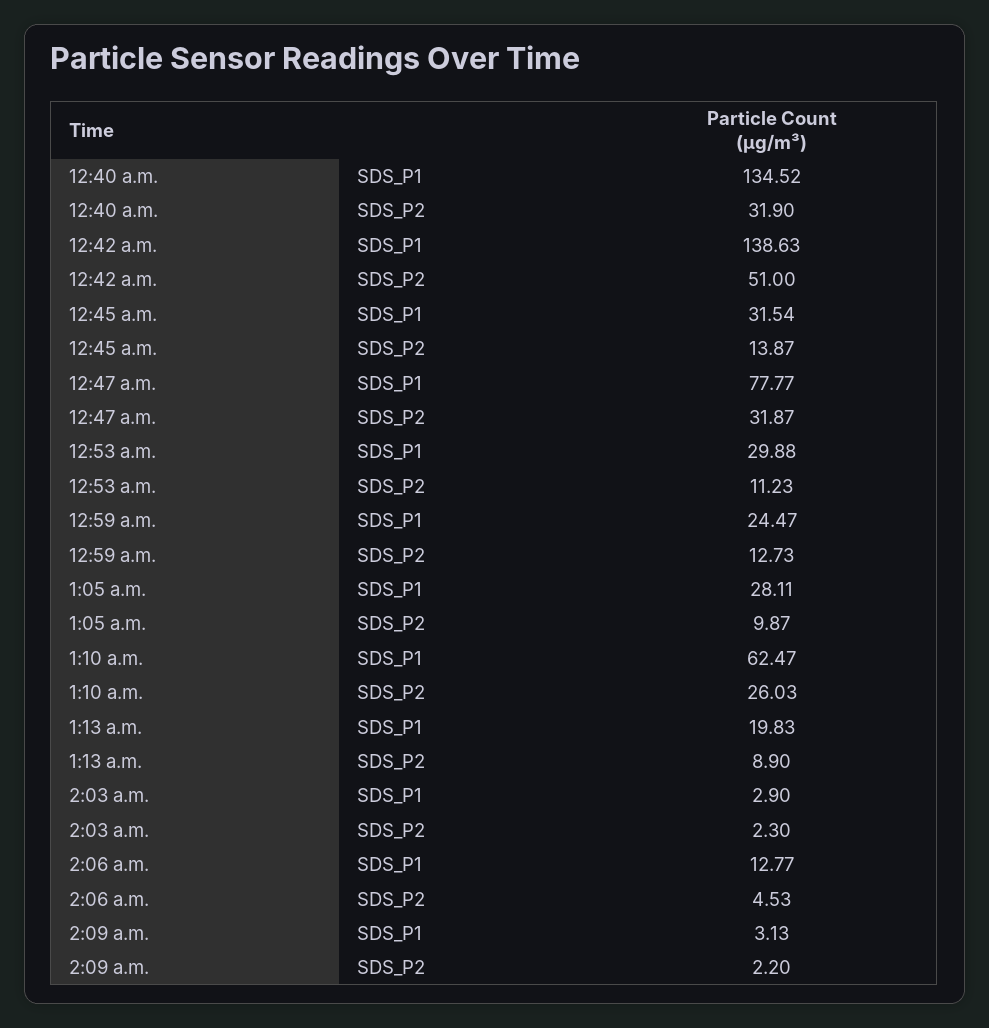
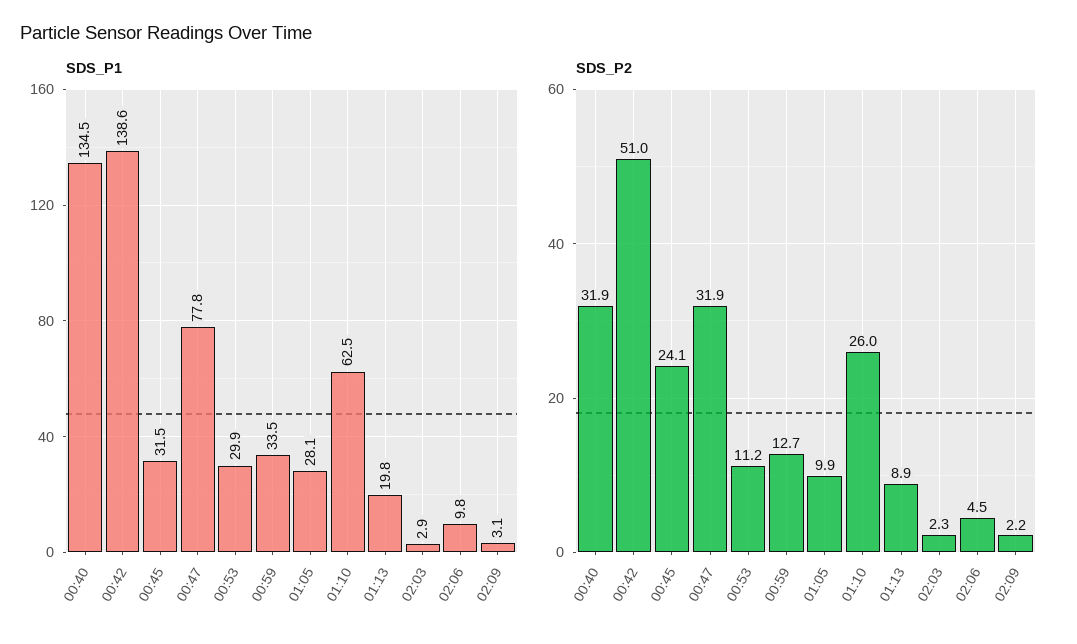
  {
    "SDS_P1": {
      "12:40 a.m.": 134.52,
      "12:42 a.m.": 138.63,
      "12:45 a.m.": 31.54,
      "12:47 a.m.": 77.77,
      "12:53 a.m.": 29.88,
-     "12:59 a.m.": 24.47,
+     "12:59 a.m.": 33.5,
      "1:05 a.m.": 28.11,
      "1:10 a.m.": 62.47,
      "1:13 a.m.": 19.83,
      "2:03 a.m.": 2.9,
-     "2:06 a.m.": 12.77,
+     "2:06 a.m.": 9.8,
      "2:09 a.m.": 3.13
    },
    "SDS_P2": {
      "12:40 a.m.": 31.9,
      "12:42 a.m.": 51,
-     "12:45 a.m.": 13.87,
+     "12:45 a.m.": 24.1,
      "12:47 a.m.": 31.87,
      "12:53 a.m.": 11.23,
      "12:59 a.m.": 12.73,
      "1:05 a.m.": 9.87,
      "1:10 a.m.": 26.03,
      "1:13 a.m.": 8.9,
      "2:03 a.m.": 2.3,
      "2:06 a.m.": 4.53,
      "2:09 a.m.": 2.2
    }
  }

